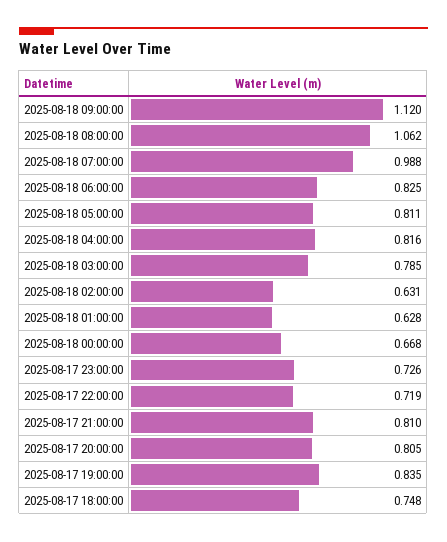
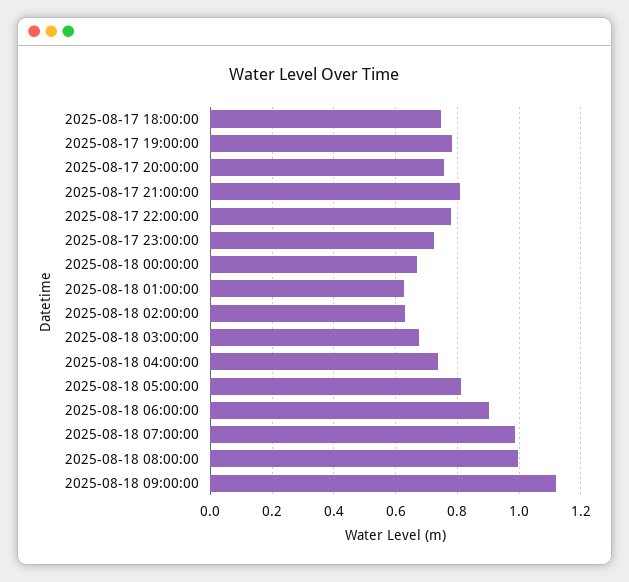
  {
    "2025-08-18 09:00:00": 1.12,
-   "2025-08-18 08:00:00": 1.062,
+   "2025-08-18 08:00:00": 1,
    "2025-08-18 07:00:00": 0.988,
-   "2025-08-18 06:00:00": 0.825,
+   "2025-08-18 06:00:00": 0.9,
    "2025-08-18 05:00:00": 0.811,
-   "2025-08-18 04:00:00": 0.816,
+   "2025-08-18 04:00:00": 0.74,
-   "2025-08-18 03:00:00": 0.785,
+   "2025-08-18 03:00:00": 0.68,
    "2025-08-18 02:00:00": 0.631,
    "2025-08-18 01:00:00": 0.628,
    "2025-08-18 00:00:00": 0.668,
    "2025-08-17 23:00:00": 0.726,
-   "2025-08-17 22:00:00": 0.719,
+   "2025-08-17 22:00:00": 0.78,
    "2025-08-17 21:00:00": 0.81,
-   "2025-08-17 20:00:00": 0.805,
+   "2025-08-17 20:00:00": 0.76,
-   "2025-08-17 19:00:00": 0.835,
+   "2025-08-17 19:00:00": 0.78,
    "2025-08-17 18:00:00": 0.748
  }

